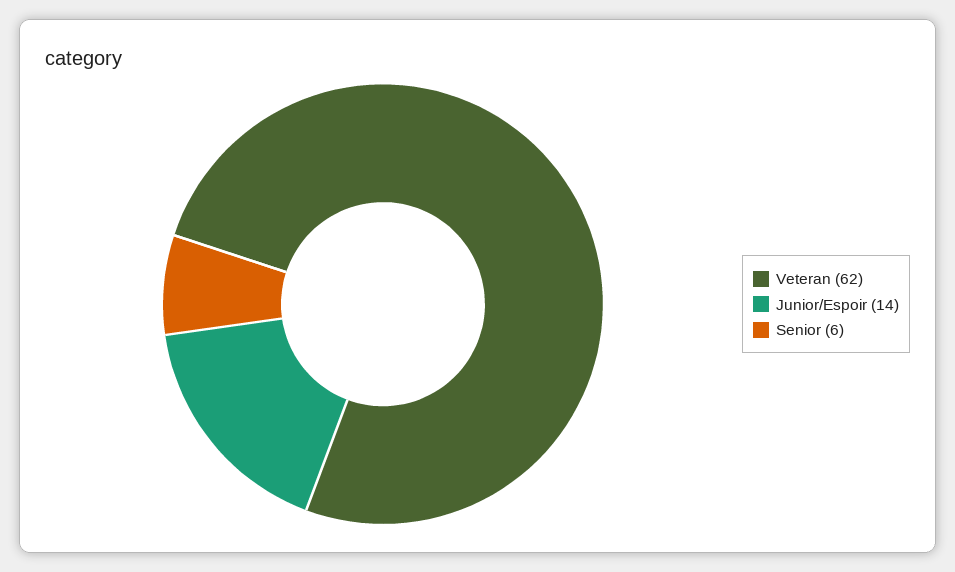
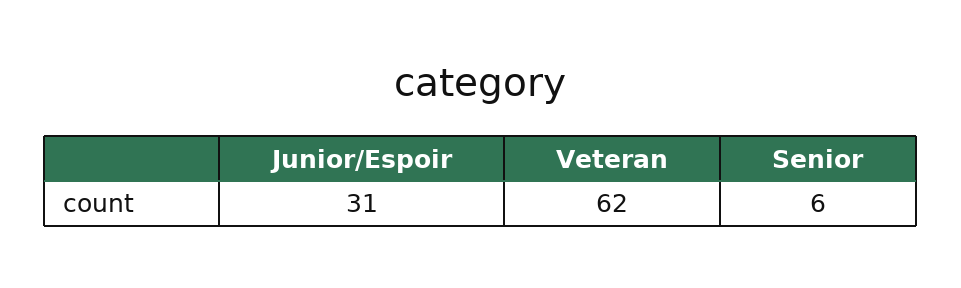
  {
    "Veteran": 62,
-   "Junior/Espoir": 14,
+   "Junior/Espoir": 31,
    "Senior": 6
  }

